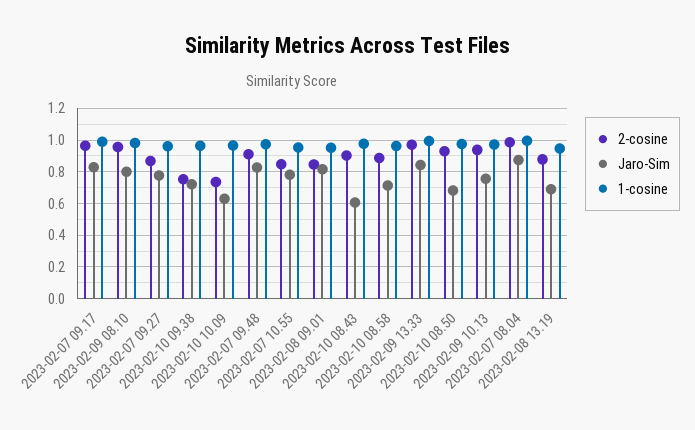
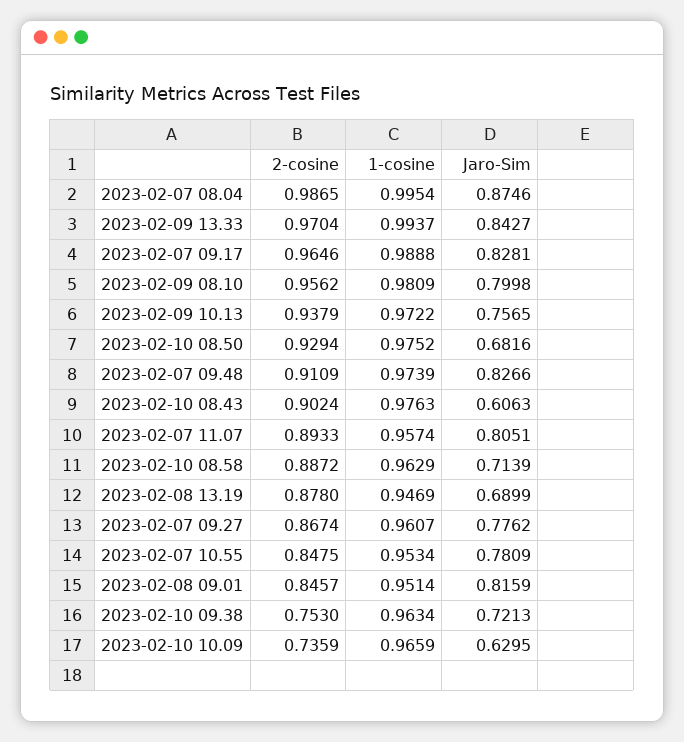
  {
    "2-cosine": {
      "2023-02-07 09.17": 0.9646,
      "2023-02-09 08.10": 0.9562,
      "2023-02-07 09.27": 0.8674,
      "2023-02-10 09.38": 0.753,
      "2023-02-10 10.09": 0.7359,
      "2023-02-07 09.48": 0.9109,
      "2023-02-07 10.55": 0.8475,
      "2023-02-08 09.01": 0.8457,
      "2023-02-10 08.43": 0.9024,
      "2023-02-10 08.58": 0.8872,
      "2023-02-09 13.33": 0.9704,
      "2023-02-10 08.50": 0.9294,
      "2023-02-09 10.13": 0.9379,
      "2023-02-07 08.04": 0.9865,
-     "2023-02-08 13.19": 0.878
+     "2023-02-08 13.19": 0.878,
+     "2023-02-07 11.07": 0.8933
    },
    "Jaro-Sim": {
      "2023-02-07 09.17": 0.8281,
      "2023-02-09 08.10": 0.7998,
      "2023-02-07 09.27": 0.7762,
      "2023-02-10 09.38": 0.7213,
      "2023-02-10 10.09": 0.6295,
      "2023-02-07 09.48": 0.8266,
      "2023-02-07 10.55": 0.7809,
      "2023-02-08 09.01": 0.8159,
      "2023-02-10 08.43": 0.6063,
      "2023-02-10 08.58": 0.7139,
      "2023-02-09 13.33": 0.8427,
      "2023-02-10 08.50": 0.6816,
      "2023-02-09 10.13": 0.7565,
      "2023-02-07 08.04": 0.8746,
-     "2023-02-08 13.19": 0.6899
+     "2023-02-08 13.19": 0.6899,
+     "2023-02-07 11.07": 0.8051
    },
    "1-cosine": {
      "2023-02-07 09.17": 0.9888,
      "2023-02-09 08.10": 0.9809,
      "2023-02-07 09.27": 0.9607,
      "2023-02-10 09.38": 0.9634,
      "2023-02-10 10.09": 0.9659,
      "2023-02-07 09.48": 0.9739,
      "2023-02-07 10.55": 0.9534,
      "2023-02-08 09.01": 0.9514,
      "2023-02-10 08.43": 0.9763,
      "2023-02-10 08.58": 0.9629,
      "2023-02-09 13.33": 0.9937,
      "2023-02-10 08.50": 0.9752,
      "2023-02-09 10.13": 0.9722,
      "2023-02-07 08.04": 0.9954,
-     "2023-02-08 13.19": 0.9469
+     "2023-02-08 13.19": 0.9469,
+     "2023-02-07 11.07": 0.9574
    }
  }

